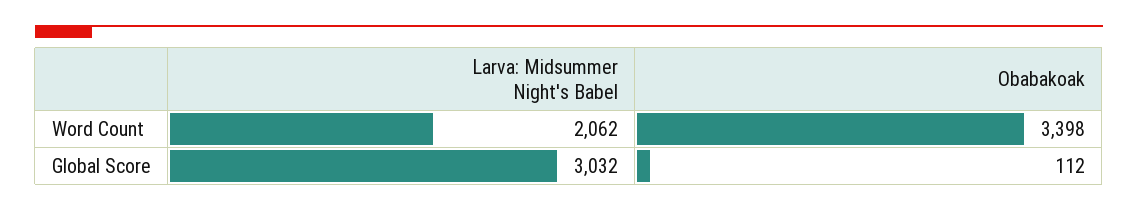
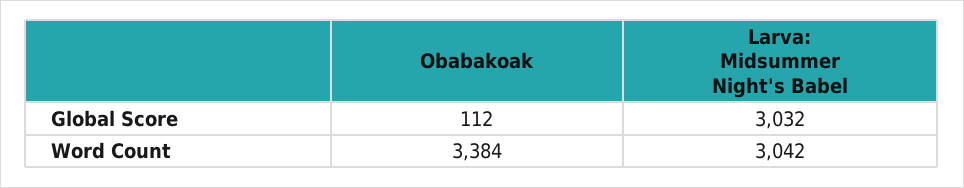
  {
    "Larva: Midsummer Night's Babel": {
-     "Word Count": 2062,
+     "Word Count": 3042,
      "Global Score": 3032
    },
    "Obabakoak": {
-     "Word Count": 3398,
+     "Word Count": 3384,
      "Global Score": 112
    }
  }

